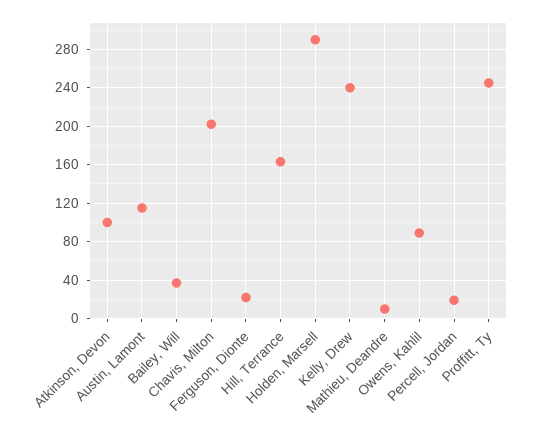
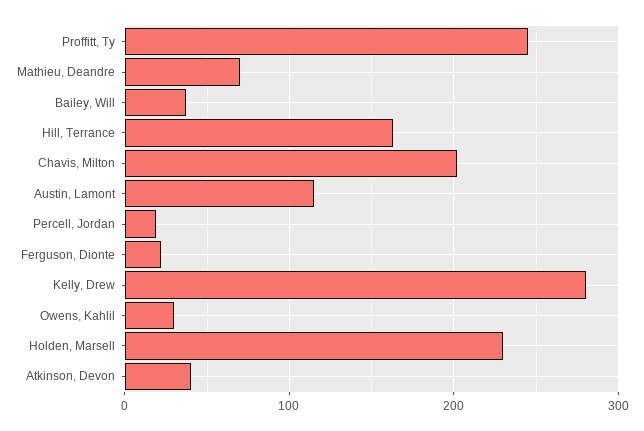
  {
-   "Atkinson, Devon": 100,
+   "Atkinson, Devon": 40,
    "Austin, Lamont": 120,
    "Bailey, Will": 40,
    "Chavis, Milton": 200,
    "Ferguson, Dionte": 20,
    "Hill, Terrance": 160,
-   "Holden, Marsell": 290,
+   "Holden, Marsell": 230,
-   "Kelly, Drew": 240,
+   "Kelly, Drew": 280,
-   "Mathieu, Deandre": 10,
+   "Mathieu, Deandre": 70,
-   "Owens, Kahlil": 90,
+   "Owens, Kahlil": 30,
    "Percell, Jordan": 20,
    "Proffitt, Ty": 250
  }

